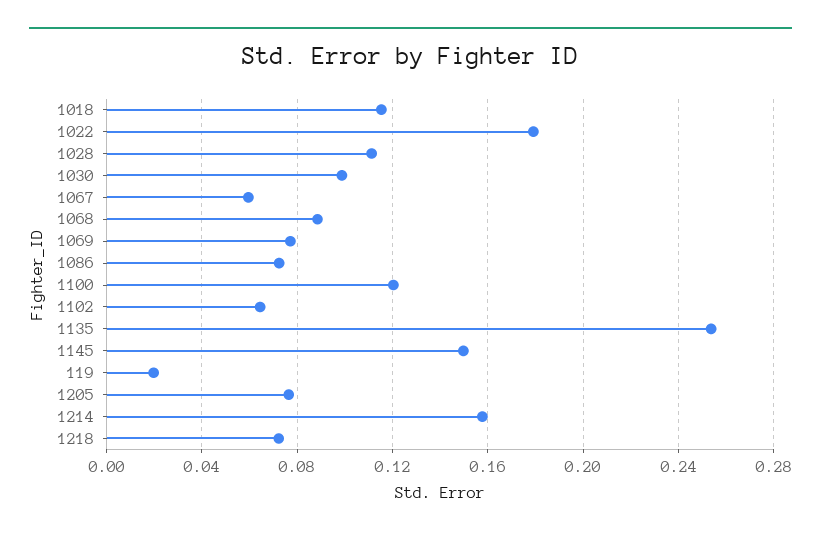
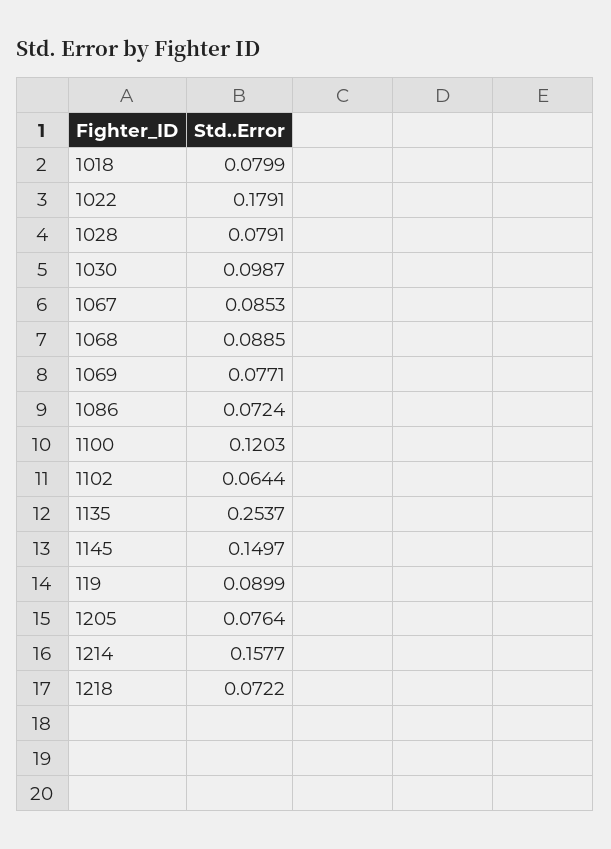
  {
-   "1018": 0.115,
+   "1018": 0.0799,
    "1022": 0.1791,
-   "1028": 0.11,
+   "1028": 0.0791,
    "1030": 0.0987,
-   "1067": 0.06,
+   "1067": 0.0853,
    "1068": 0.0885,
    "1069": 0.0771,
    "1086": 0.0724,
    "1100": 0.1203,
    "1102": 0.0644,
    "1135": 0.2537,
    "1145": 0.1497,
-   "119": 0.02,
+   "119": 0.0899,
    "1205": 0.0764,
    "1214": 0.1577,
    "1218": 0.0722
  }

